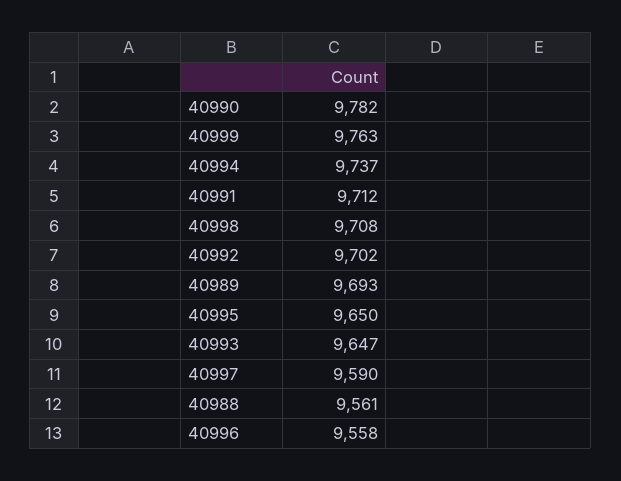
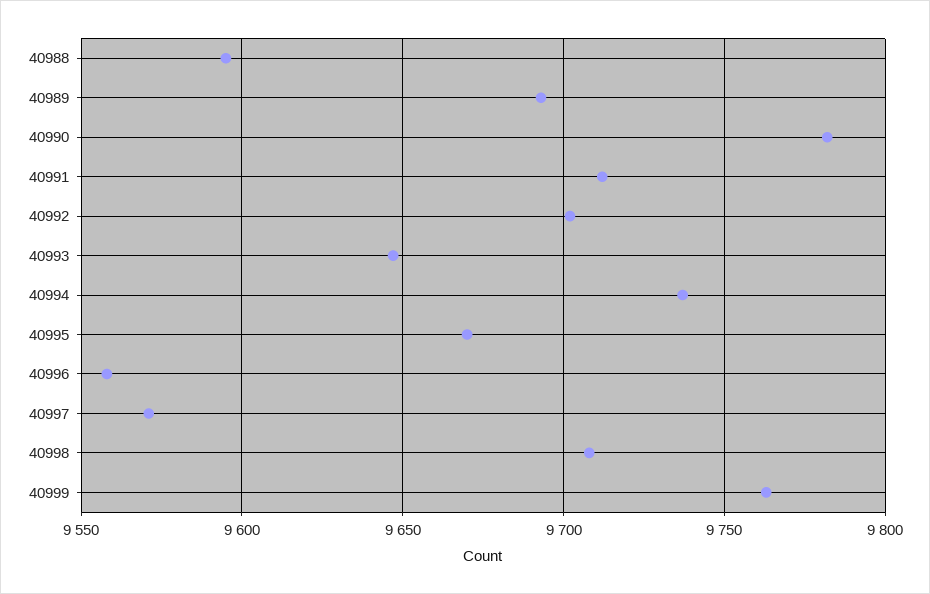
  {
    "40990": 9782,
    "40999": 9763,
    "40994": 9737,
    "40991": 9712,
    "40998": 9708,
    "40992": 9702,
    "40989": 9693,
-   "40995": 9650,
+   "40995": 9670,
    "40993": 9647,
-   "40997": 9590,
+   "40997": 9570,
-   "40988": 9561,
+   "40988": 9595,
    "40996": 9558
  }

